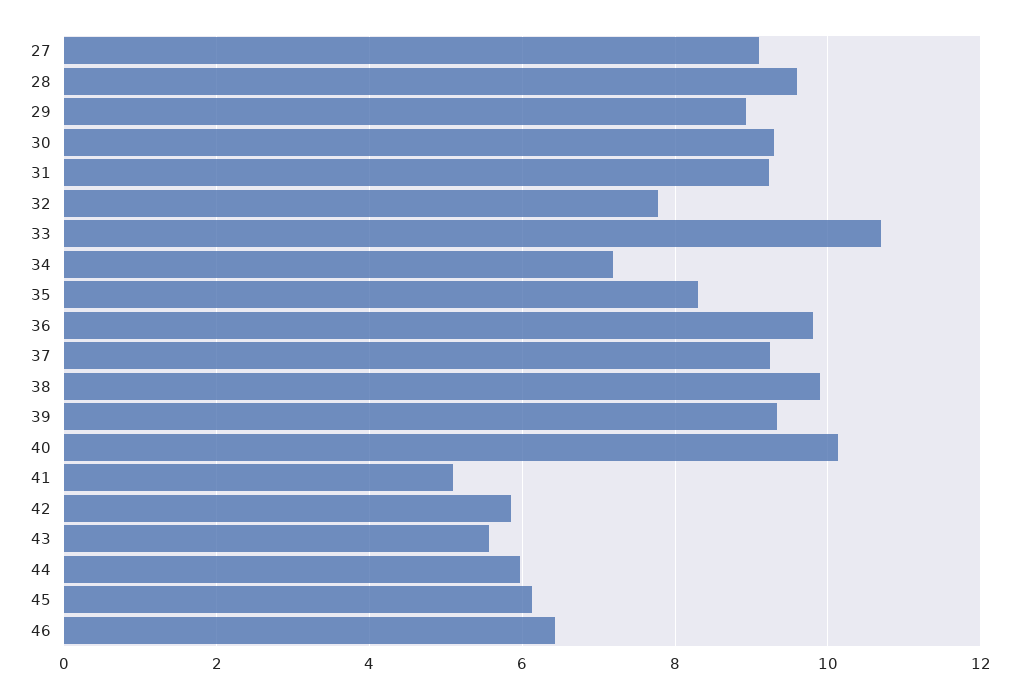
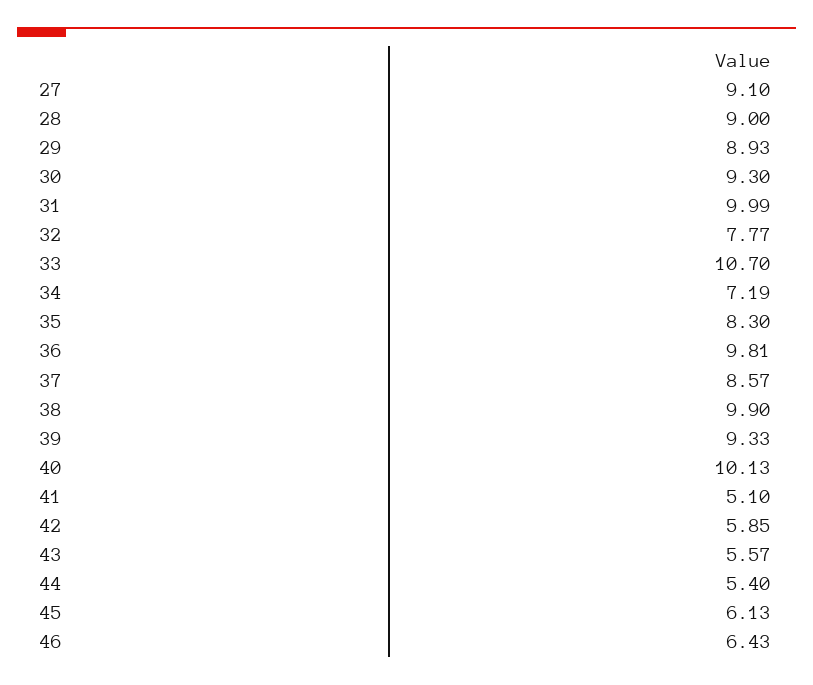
  {
    "27": 9.1,
-   "28": 9.6,
+   "28": 9,
    "29": 8.93,
    "30": 9.3,
-   "31": 9.2,
+   "31": 9.99,
    "32": 7.77,
    "33": 10.7,
    "34": 7.19,
    "35": 8.3,
    "36": 9.81,
-   "37": 9.2,
+   "37": 8.57,
    "38": 9.9,
    "39": 9.33,
    "40": 10.13,
    "41": 5.1,
    "42": 5.85,
    "43": 5.57,
-   "44": 6,
+   "44": 5.4,
    "45": 6.13,
    "46": 6.43
  }

